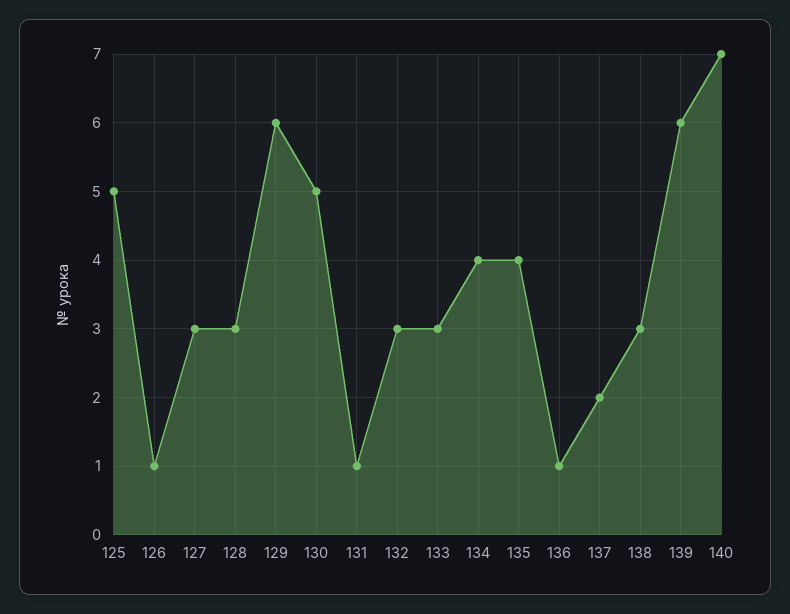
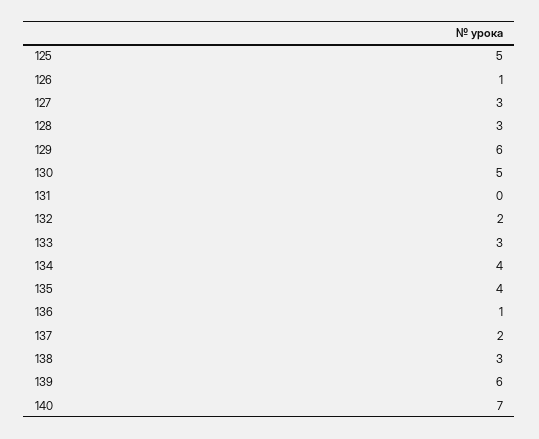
  {
    "125": 5,
    "126": 1,
    "127": 3,
    "128": 3,
    "129": 6,
    "130": 5,
-   "131": 1,
+   "131": 0,
-   "132": 3,
+   "132": 2,
    "133": 3,
    "134": 4,
    "135": 4,
    "136": 1,
    "137": 2,
    "138": 3,
    "139": 6,
    "140": 7
  }

